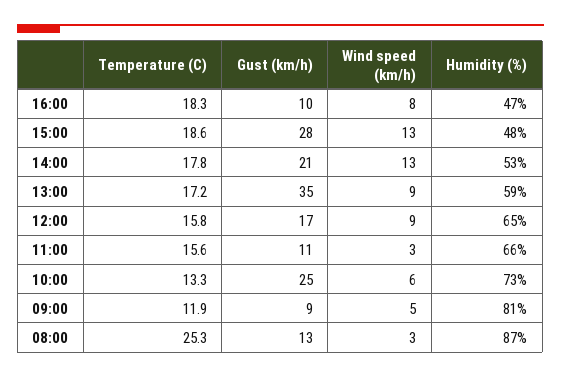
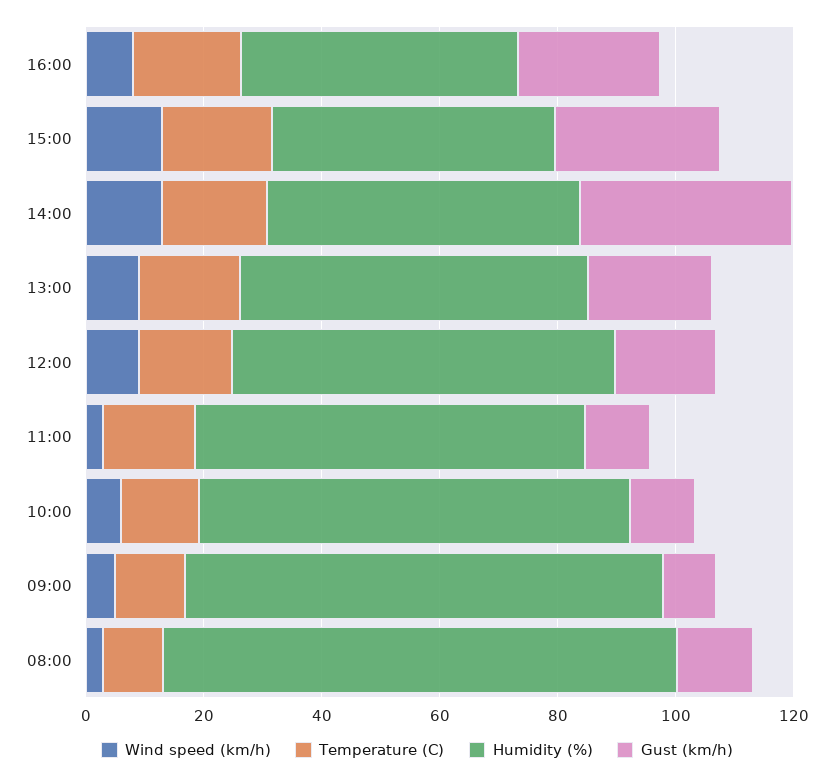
  {
    "Temperature (C)": {
      "16:00": 18.3,
      "15:00": 18.6,
      "14:00": 17.8,
      "13:00": 17.2,
      "12:00": 15.8,
      "11:00": 15.6,
      "10:00": 13.3,
      "09:00": 11.9,
-     "08:00": 25.3
+     "08:00": 10
    },
    "Gust (km/h)": {
-     "16:00": 10,
+     "16:00": 25,
      "15:00": 28,
-     "14:00": 21,
+     "14:00": 35,
-     "13:00": 35,
+     "13:00": 20,
      "12:00": 17,
      "11:00": 11,
-     "10:00": 25,
+     "10:00": 10,
      "09:00": 9,
      "08:00": 13
    },
    "Wind speed (km/h)": {
      "16:00": 8,
      "15:00": 13,
      "14:00": 13,
      "13:00": 9,
      "12:00": 9,
      "11:00": 3,
      "10:00": 6,
      "09:00": 5,
      "08:00": 3
    },
    "Humidity (%)": {
      "16:00": 47,
      "15:00": 48,
      "14:00": 53,
      "13:00": 59,
      "12:00": 65,
      "11:00": 66,
      "10:00": 73,
      "09:00": 81,
      "08:00": 87
    }
  }

